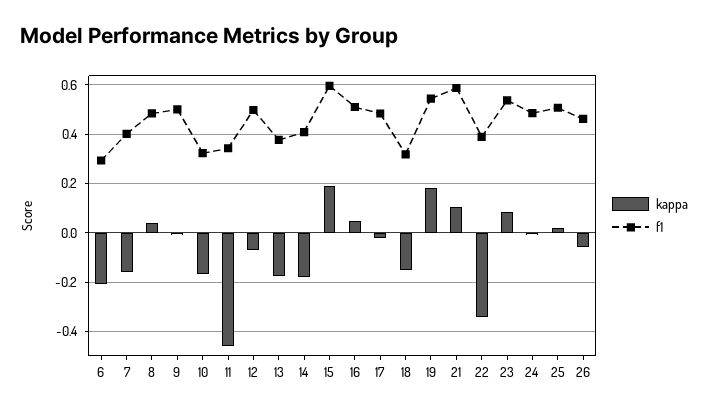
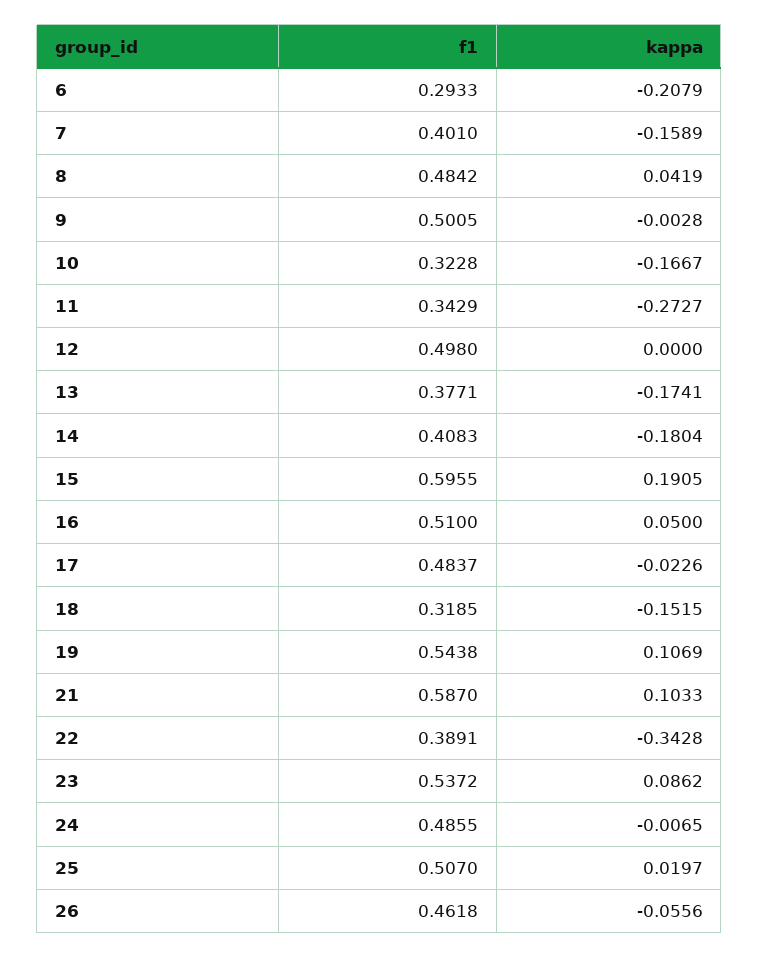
  {
    "kappa": {
      "6": -0.2079,
      "7": -0.1589,
      "8": 0.0419,
      "9": -0.0028,
      "10": -0.1667,
-     "11": -0.45,
+     "11": -0.2727,
-     "12": -0.075,
+     "12": 0,
      "13": -0.1741,
      "14": -0.1804,
      "15": 0.1905,
      "16": 0.05,
      "17": -0.0226,
      "18": -0.1515,
-     "19": 0.175,
+     "19": 0.1069,
      "21": 0.1033,
      "22": -0.3428,
      "23": 0.0862,
      "24": -0.0065,
      "25": 0.0197,
      "26": -0.0556
    },
    "f1": {
      "6": 0.2933,
      "7": 0.401,
      "8": 0.4842,
      "9": 0.5005,
      "10": 0.3228,
      "11": 0.3429,
      "12": 0.498,
      "13": 0.3771,
      "14": 0.4083,
      "15": 0.5955,
      "16": 0.51,
      "17": 0.4837,
      "18": 0.3185,
      "19": 0.5438,
      "21": 0.587,
      "22": 0.3891,
      "23": 0.5372,
      "24": 0.4855,
      "25": 0.507,
      "26": 0.4618
    }
  }

